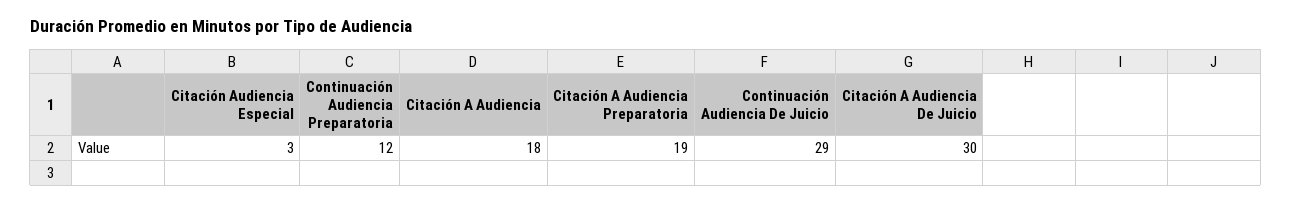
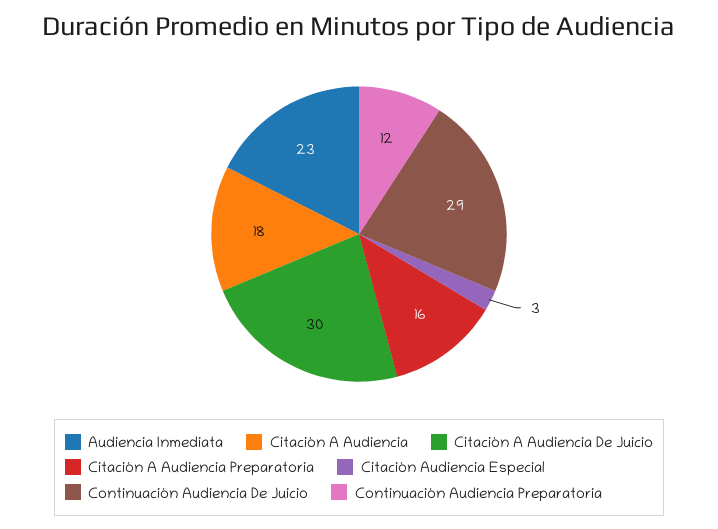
  {
    "Citación Audiencia Especial": 3,
    "Continuación Audiencia Preparatoria": 12,
    "Citación A Audiencia": 18,
-   "Citación A Audiencia Preparatoria": 19,
+   "Citación A Audiencia Preparatoria": 16,
    "Continuación Audiencia De Juicio": 29,
-   "Citación A Audiencia De Juicio": 30
+   "Citación A Audiencia De Juicio": 30,
+   "Audiencia Inmediata": 23
  }

